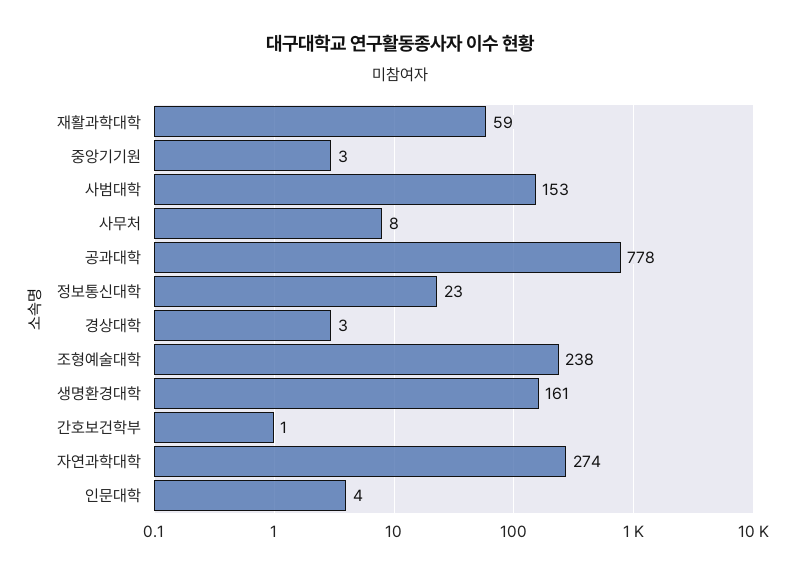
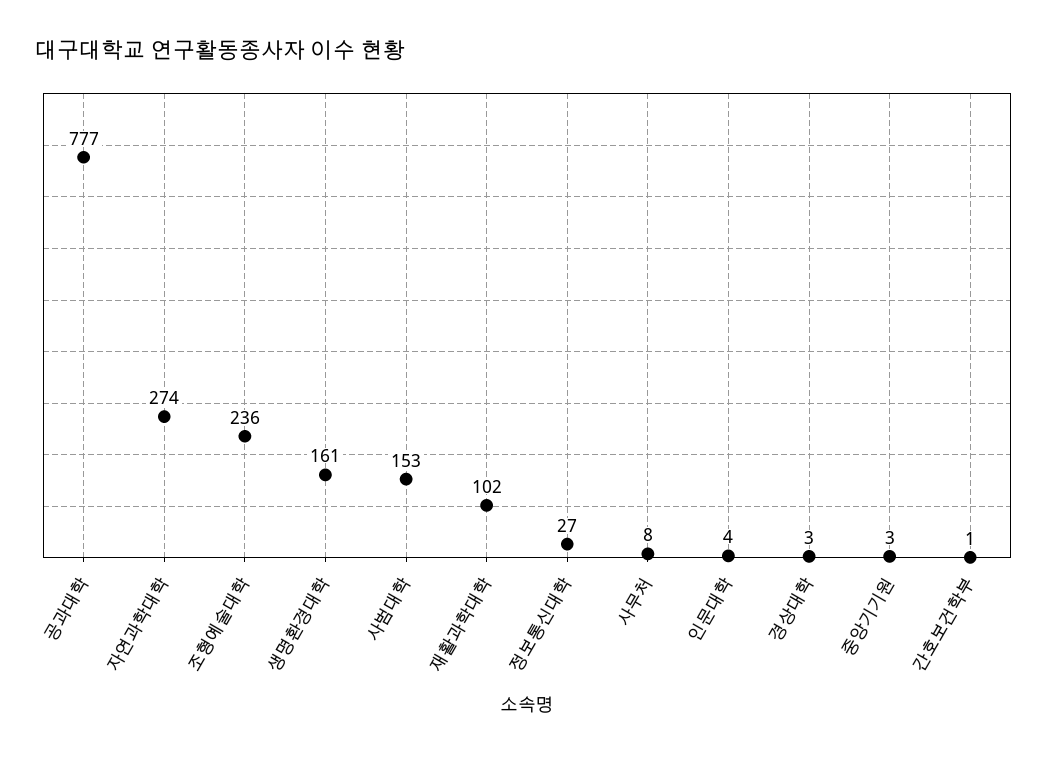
  {
-   "재활과학대학": 59,
+   "재활과학대학": 102,
    "중앙기기원": 3,
    "사범대학": 153,
    "사무처": 8,
-   "공과대학": 778,
+   "공과대학": 777,
-   "정보통신대학": 23,
+   "정보통신대학": 27,
    "경상대학": 3,
-   "조형예술대학": 238,
+   "조형예술대학": 236,
    "생명환경대학": 161,
    "간호보건학부": 1,
    "자연과학대학": 274,
    "인문대학": 4
  }

